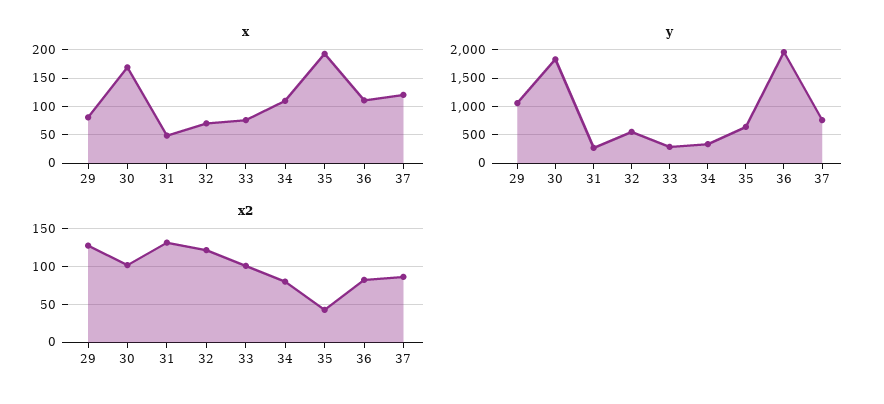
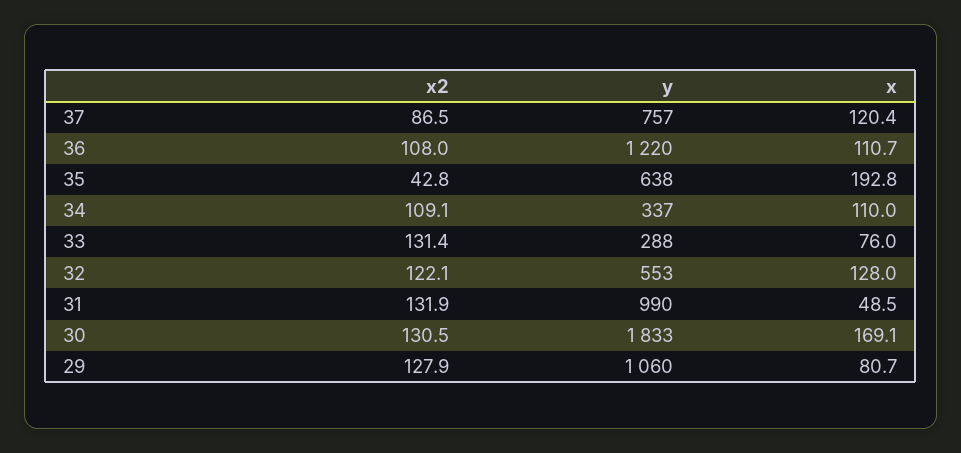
  {
    "x": {
      "29": 80.7,
      "30": 169.1,
      "31": 48.5,
-     "32": 75,
+     "32": 128,
      "33": 76,
      "34": 110,
      "35": 192.8,
      "36": 110.7,
      "37": 120.4
    },
    "y": {
      "29": 1060,
      "30": 1833,
-     "31": 250,
+     "31": 990,
      "32": 553,
      "33": 288,
      "34": 337,
      "35": 638,
-     "36": 2000,
+     "36": 1220,
      "37": 757
    },
    "x2": {
      "29": 127.9,
-     "30": 100,
+     "30": 130.5,
      "31": 131.9,
      "32": 122.1,
-     "33": 100,
+     "33": 131.4,
-     "34": 80,
+     "34": 109.1,
      "35": 42.8,
-     "36": 80,
+     "36": 108,
      "37": 86.5
    }
  }

